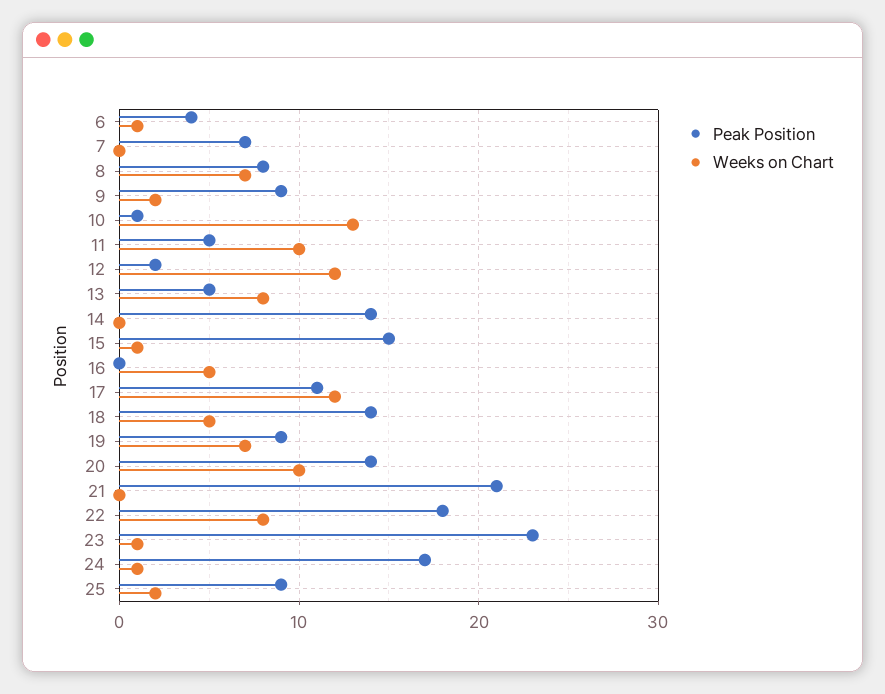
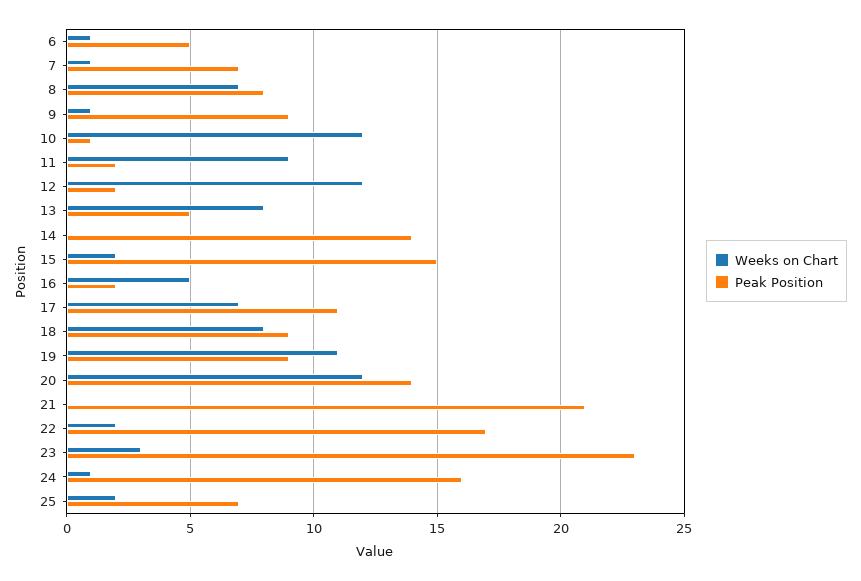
  {
    "Peak Position": {
-     "6": 4,
+     "6": 5,
      "7": 7,
      "8": 8,
      "9": 9,
      "10": 1,
-     "11": 5,
+     "11": 2,
      "12": 2,
      "13": 5,
      "14": 14,
      "15": 15,
-     "16": 0,
+     "16": 2,
      "17": 11,
-     "18": 14,
+     "18": 9,
      "19": 9,
      "20": 14,
      "21": 21,
-     "22": 18,
+     "22": 17,
      "23": 23,
-     "24": 17,
+     "24": 16,
-     "25": 9
+     "25": 7
    },
    "Weeks on Chart": {
      "6": 1,
-     "7": 0,
+     "7": 1,
      "8": 7,
-     "9": 2,
+     "9": 1,
-     "10": 13,
+     "10": 12,
-     "11": 10,
+     "11": 9,
      "12": 12,
      "13": 8,
      "14": 0,
-     "15": 1,
+     "15": 2,
      "16": 5,
-     "17": 12,
+     "17": 7,
-     "18": 5,
+     "18": 8,
-     "19": 7,
+     "19": 11,
-     "20": 10,
+     "20": 12,
      "21": 0,
-     "22": 8,
+     "22": 2,
-     "23": 1,
+     "23": 3,
      "24": 1,
      "25": 2
    }
  }

